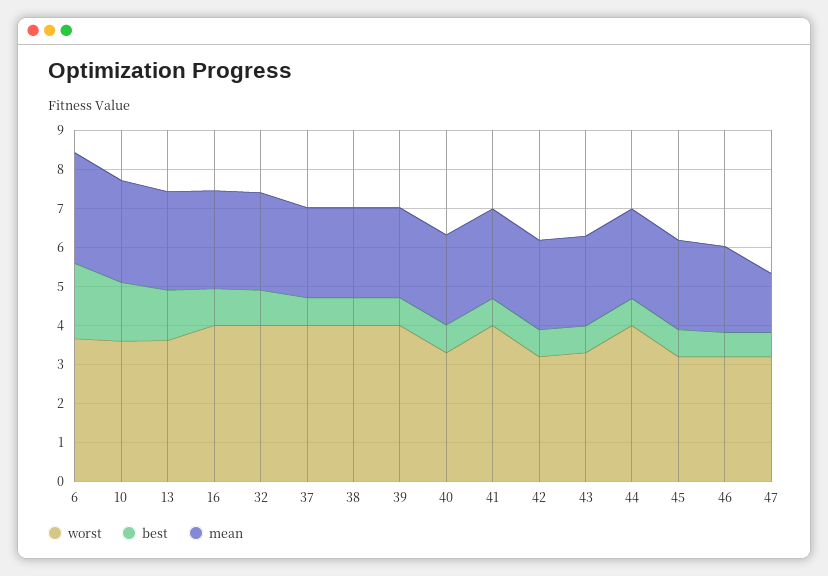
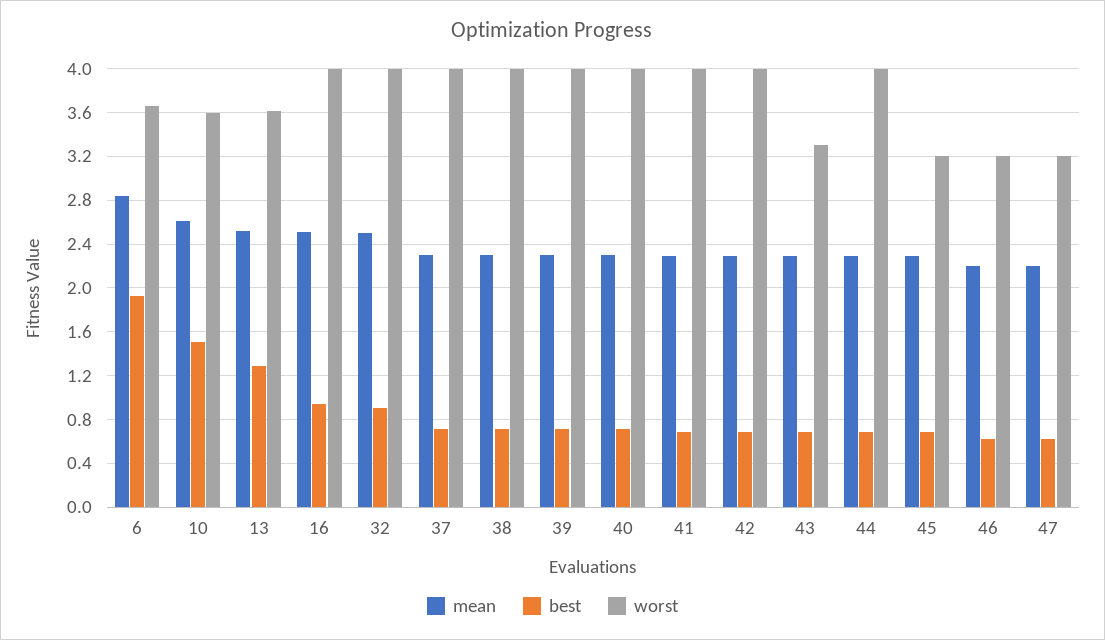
  {
    "worst": {
      "6": 3.7,
      "10": 3.6,
      "13": 3.6,
      "16": 4,
      "32": 4,
      "37": 4,
      "38": 4,
      "39": 4,
-     "40": 3.25,
+     "40": 4,
      "41": 4,
-     "42": 3.25,
+     "42": 4,
      "43": 3.3,
      "44": 4,
      "45": 3.2,
      "46": 3.2,
      "47": 3.2
    },
    "best": {
      "6": 1.9,
      "10": 1.5,
      "13": 1.3,
      "16": 0.9,
      "32": 0.9,
      "37": 0.7,
      "38": 0.7,
      "39": 0.7,
      "40": 0.7,
      "41": 0.7,
      "42": 0.7,
      "43": 0.7,
      "44": 0.7,
      "45": 0.7,
      "46": 0.6,
      "47": 0.6
    },
    "mean": {
      "6": 2.8,
      "10": 2.6,
      "13": 2.5,
      "16": 2.5,
      "32": 2.5,
      "37": 2.3,
      "38": 2.3,
      "39": 2.3,
      "40": 2.3,
      "41": 2.3,
      "42": 2.3,
      "43": 2.3,
      "44": 2.3,
      "45": 2.3,
      "46": 2.2,
-     "47": 1.5
+     "47": 2.2
    }
  }

